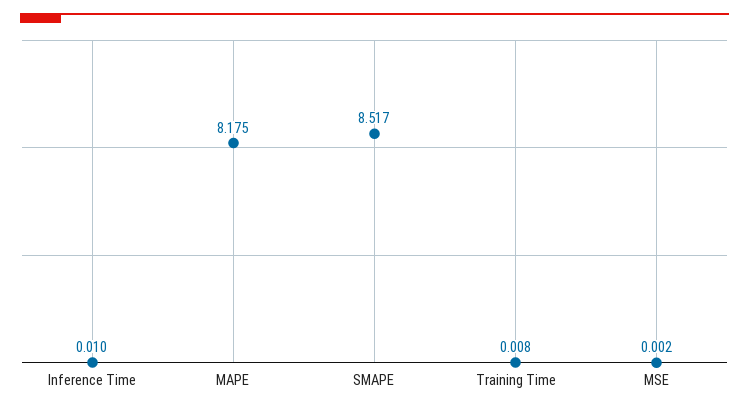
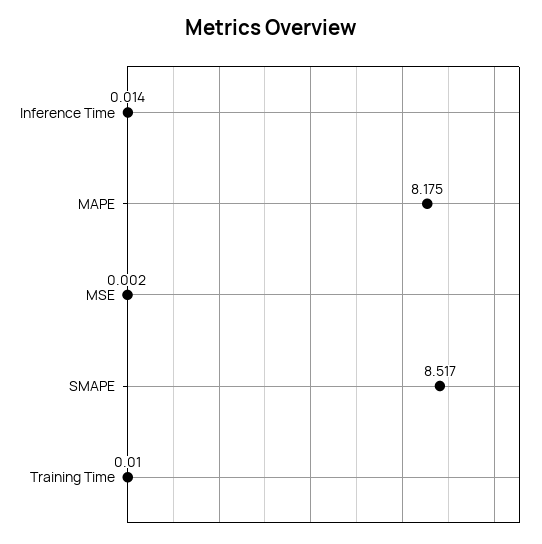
  {
-   "Inference Time": 0.01,
+   "Inference Time": 0.014,
    "MAPE": 8.175,
    "SMAPE": 8.517,
-   "Training Time": 0.008,
+   "Training Time": 0.01,
    "MSE": 0.002
  }

